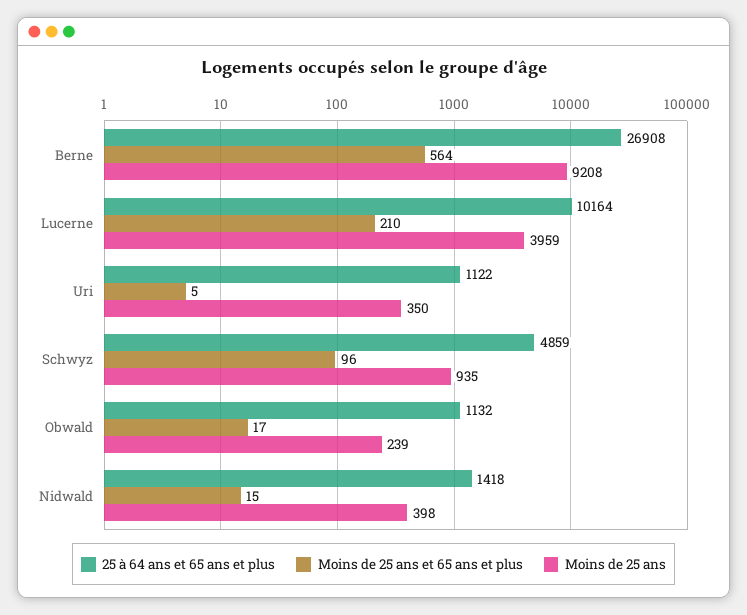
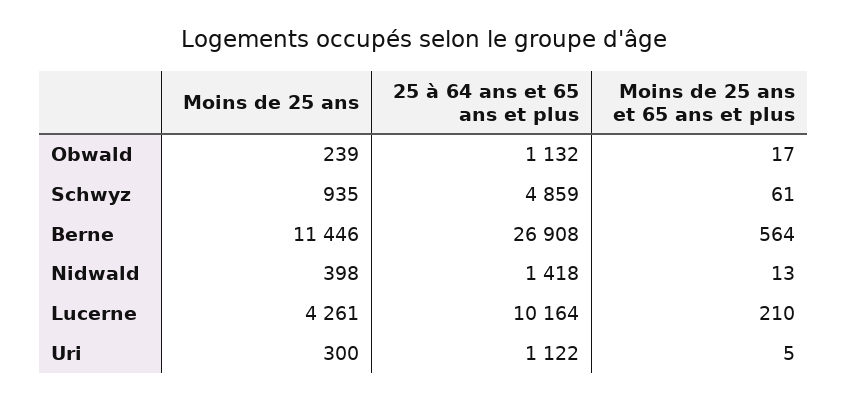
  {
    "25 à 64 ans et 65 ans et plus": {
      "Berne": 26908,
      "Lucerne": 10164,
      "Uri": 1122,
      "Schwyz": 4859,
      "Obwald": 1132,
      "Nidwald": 1418
    },
    "Moins de 25 ans et 65 ans et plus": {
      "Berne": 564,
      "Lucerne": 210,
      "Uri": 5,
-     "Schwyz": 96,
+     "Schwyz": 61,
      "Obwald": 17,
-     "Nidwald": 15
+     "Nidwald": 13
    },
    "Moins de 25 ans": {
-     "Berne": 9208,
+     "Berne": 11446,
-     "Lucerne": 3959,
+     "Lucerne": 4261,
-     "Uri": 350,
+     "Uri": 300,
      "Schwyz": 935,
      "Obwald": 239,
      "Nidwald": 398
    }
  }

